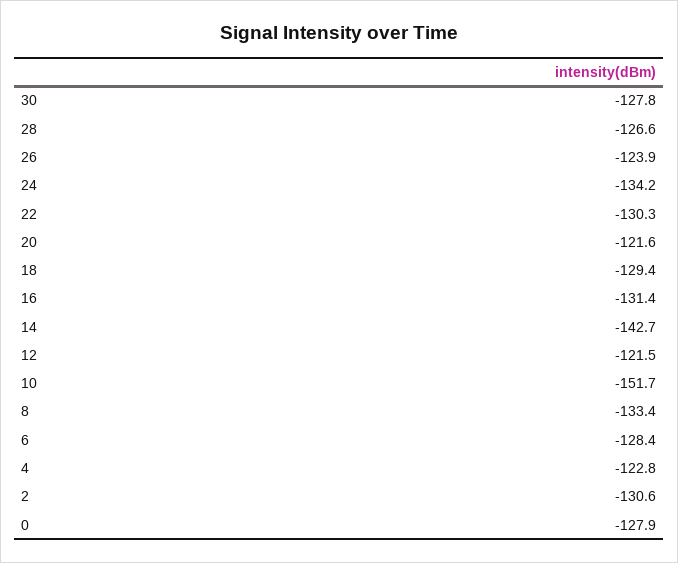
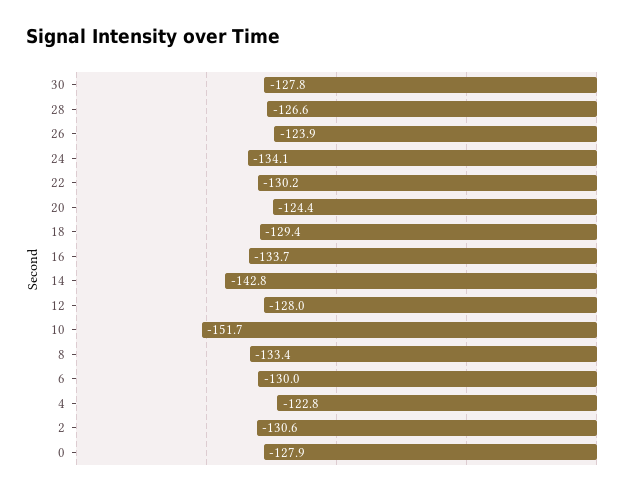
  {
    "30": -127.8,
    "28": -126.6,
    "26": -123.9,
-   "24": -134.2,
+   "24": -134.1,
-   "22": -130.3,
+   "22": -130.2,
-   "20": -121.6,
+   "20": -124.4,
    "18": -129.4,
-   "16": -131.4,
+   "16": -133.7,
-   "14": -142.7,
+   "14": -142.8,
-   "12": -121.5,
+   "12": -128,
    "10": -151.7,
    "8": -133.4,
-   "6": -128.4,
+   "6": -130,
    "4": -122.8,
    "2": -130.6,
    "0": -127.9
  }

